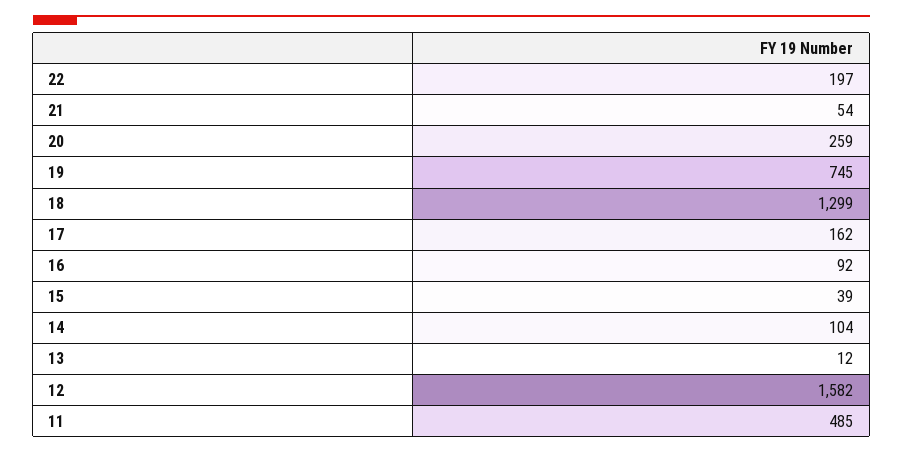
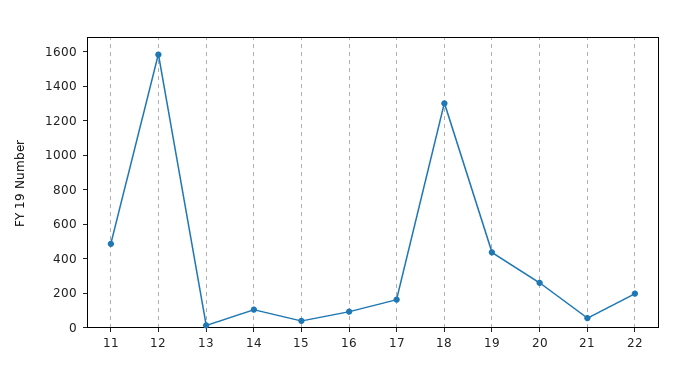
  {
    "22": 197,
    "21": 54,
    "20": 259,
-   "19": 745,
+   "19": 450,
    "18": 1299,
    "17": 162,
    "16": 92,
    "15": 39,
    "14": 104,
    "13": 12,
    "12": 1582,
    "11": 485
  }

